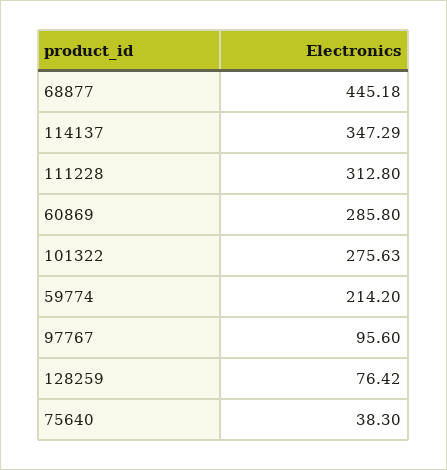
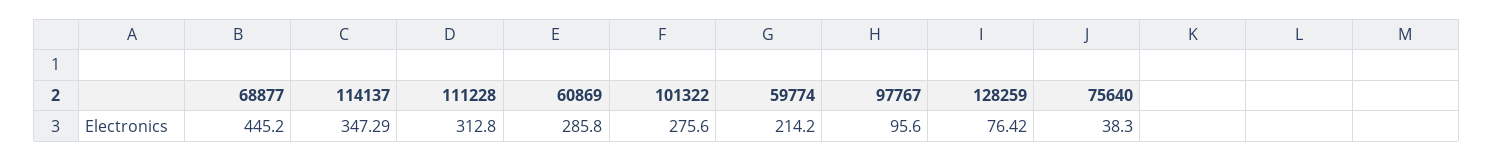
  {
-   "68877": 445.18,
+   "68877": 445.2,
    "114137": 347.29,
    "111228": 312.8,
    "60869": 285.8,
-   "101322": 275.63,
+   "101322": 275.6,
    "59774": 214.2,
    "97767": 95.6,
    "128259": 76.42,
    "75640": 38.3
  }

